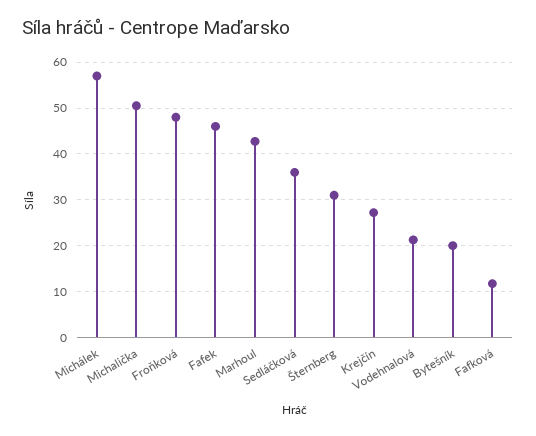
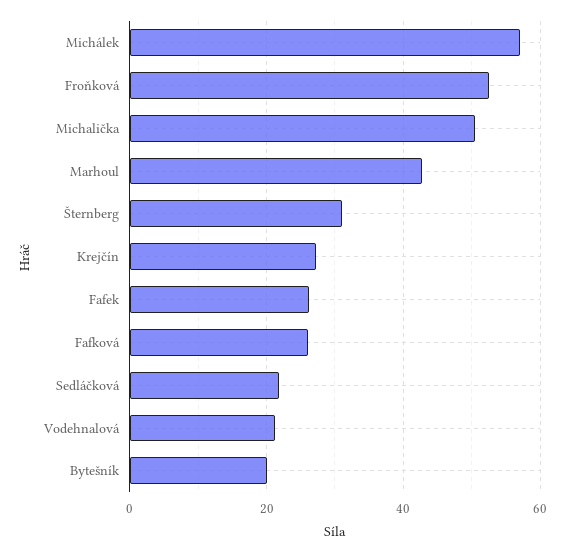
  {
    "Michálek": 58,
    "Michalička": 50,
-   "Froňková": 48,
+   "Froňková": 52,
-   "Fafek": 46,
+   "Fafek": 26,
    "Marhoul": 42,
-   "Sedláčková": 36,
+   "Sedláčková": 22,
    "Šternberg": 32,
    "Krejčín": 28,
    "Vodehnalová": 22,
    "Bytešník": 20,
-   "Fafková": 12
+   "Fafková": 26
  }

